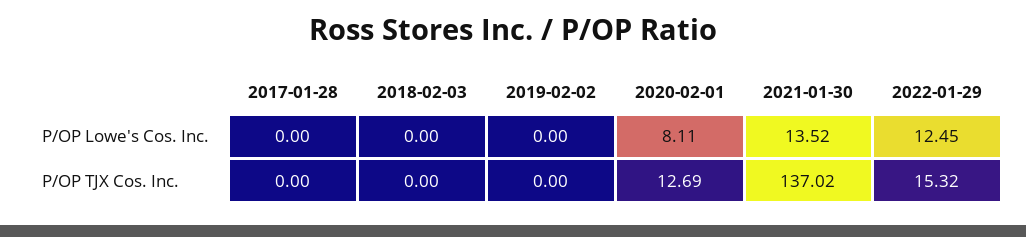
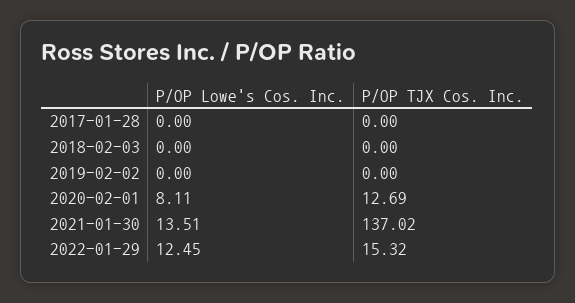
  {
    "2017-01-28": {
      "P/OP Lowe's Cos. Inc.": 0,
      "P/OP TJX Cos. Inc.": 0
    },
    "2018-02-03": {
      "P/OP Lowe's Cos. Inc.": 0,
      "P/OP TJX Cos. Inc.": 0
    },
    "2019-02-02": {
      "P/OP Lowe's Cos. Inc.": 0,
      "P/OP TJX Cos. Inc.": 0
    },
    "2020-02-01": {
      "P/OP Lowe's Cos. Inc.": 8.11,
      "P/OP TJX Cos. Inc.": 12.69
    },
    "2021-01-30": {
-     "P/OP Lowe's Cos. Inc.": 13.52,
+     "P/OP Lowe's Cos. Inc.": 13.51,
      "P/OP TJX Cos. Inc.": 137.02
    },
    "2022-01-29": {
      "P/OP Lowe's Cos. Inc.": 12.45,
      "P/OP TJX Cos. Inc.": 15.32
    }
  }

